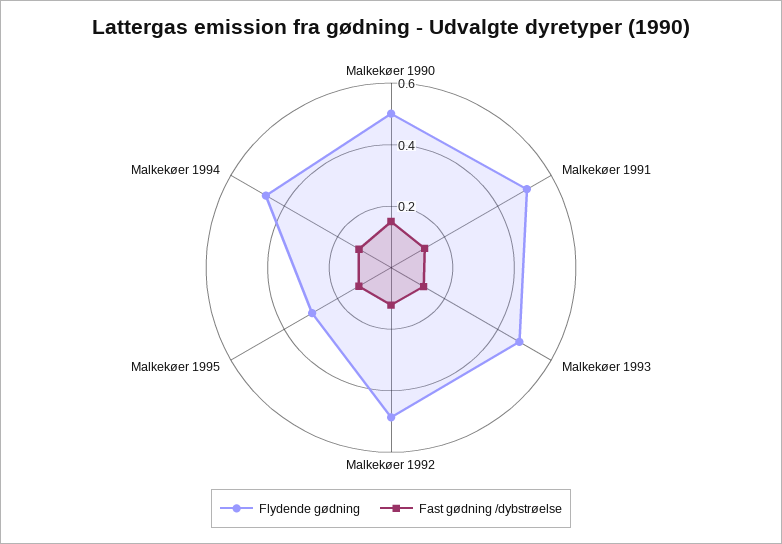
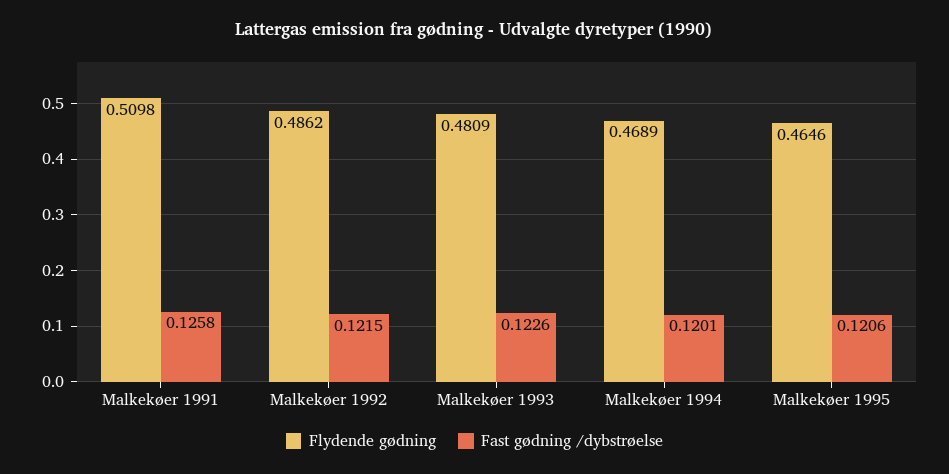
  {
    "Flydende gødning": {
-     "Malkekøer 1990": 0.5,
      "Malkekøer 1991": 0.5098,
      "Malkekøer 1993": 0.4809,
      "Malkekøer 1992": 0.4862,
-     "Malkekøer 1995": 0.3,
+     "Malkekøer 1995": 0.4646,
      "Malkekøer 1994": 0.4689
    },
    "Fast gødning /dybstrøelse": {
-     "Malkekøer 1990": 0.15,
      "Malkekøer 1991": 0.1258,
      "Malkekøer 1993": 0.1226,
      "Malkekøer 1992": 0.1215,
      "Malkekøer 1995": 0.1206,
      "Malkekøer 1994": 0.1201
    }
  }

